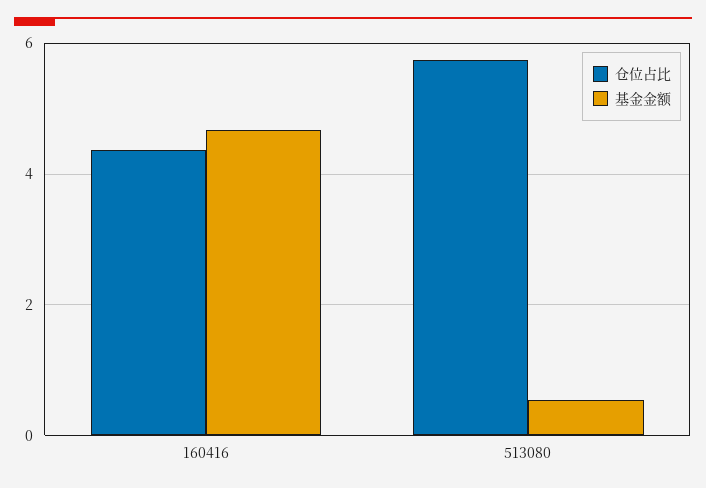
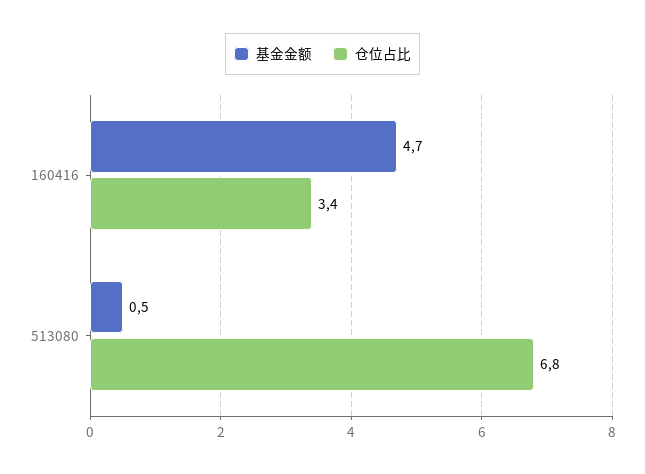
  {
    "仓位占比": {
-     "160416": 4.4,
+     "160416": 3.4,
-     "513080": 5.8
+     "513080": 6.8
    },
    "基金金额": {
      "160416": 4.7,
      "513080": 0.5
    }
  }

